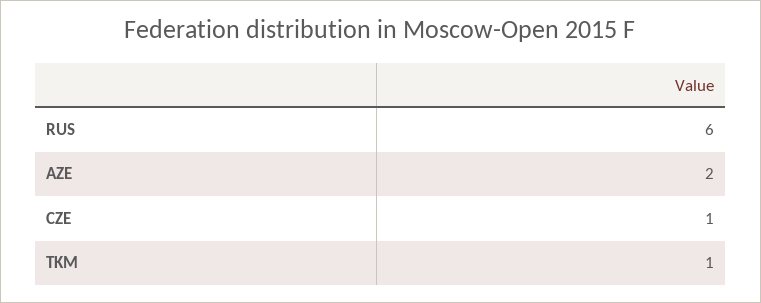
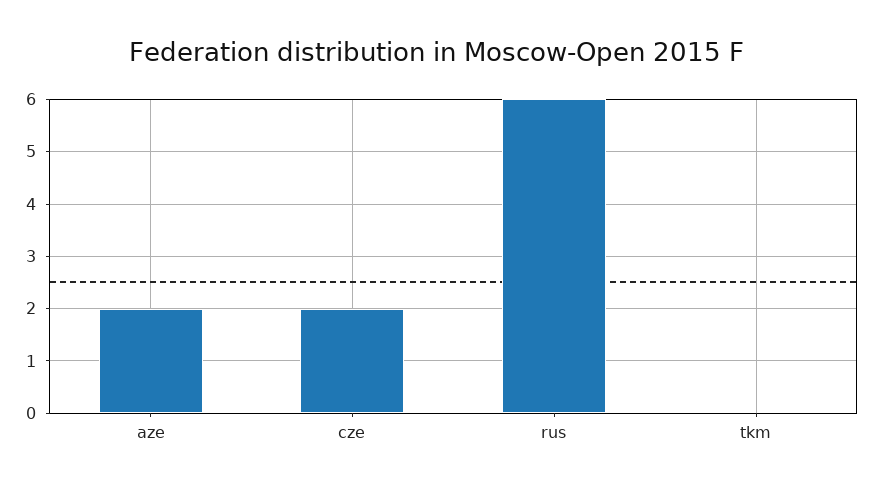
  {
    "RUS": 6,
    "AZE": 2,
-   "CZE": 1,
+   "CZE": 2,
-   "TKM": 1
+   "TKM": 0
  }

